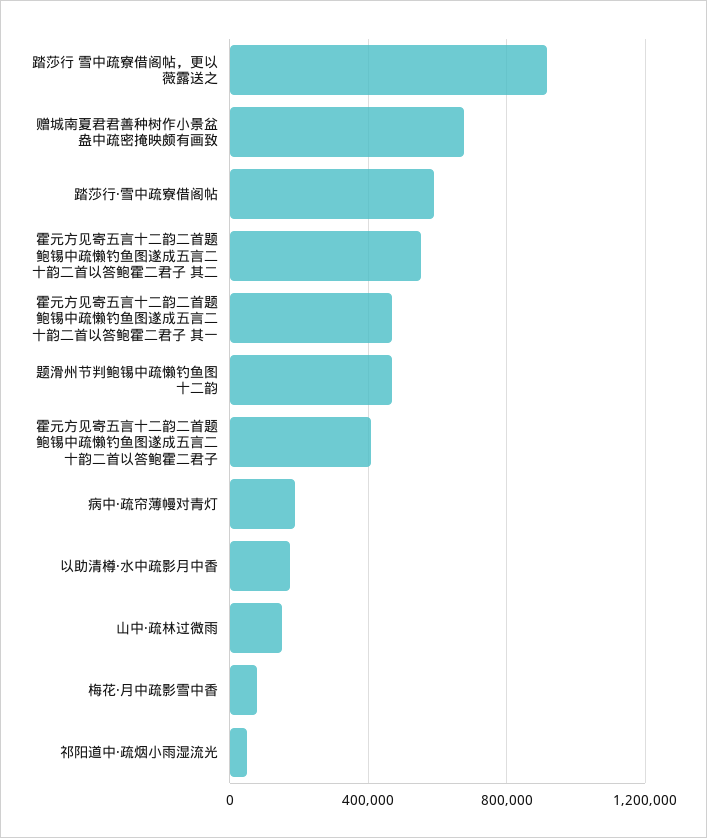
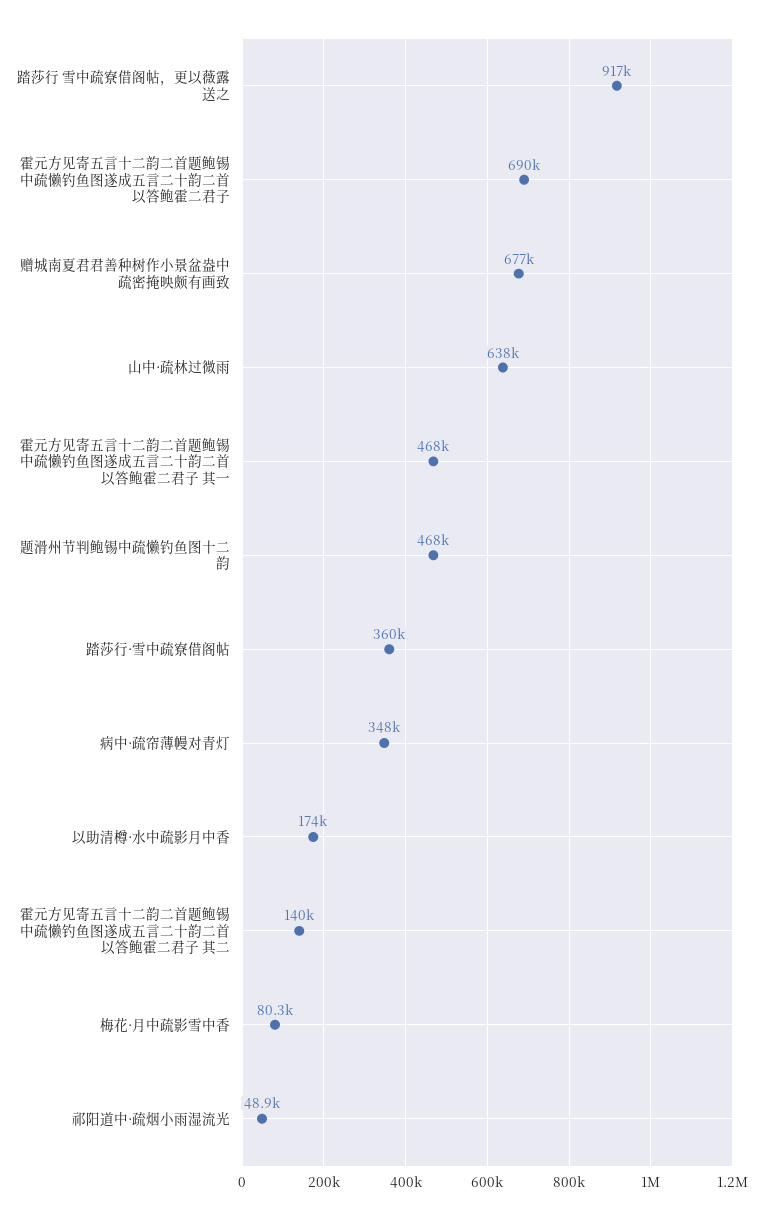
  {
    "踏莎行 雪中疏寮借阁帖，更以薇露送之": 917000,
    "赠城南夏君君善种树作小景盆盎中疏密掩映颇有画致": 677000,
-   "踏莎行·雪中疏寮借阁帖": 600000,
+   "踏莎行·雪中疏寮借阁帖": 360000,
-   "霍元方见寄五言十二韵二首题鲍锡中疏懒钓鱼图遂成五言二十韵二首以答鲍霍二君子 其二": 550000,
+   "霍元方见寄五言十二韵二首题鲍锡中疏懒钓鱼图遂成五言二十韵二首以答鲍霍二君子 其二": 140000,
    "霍元方见寄五言十二韵二首题鲍锡中疏懒钓鱼图遂成五言二十韵二首以答鲍霍二君子 其一": 468000,
    "题滑州节判鲍锡中疏懒钓鱼图十二韵": 468000,
-   "霍元方见寄五言十二韵二首题鲍锡中疏懒钓鱼图遂成五言二十韵二首以答鲍霍二君子": 400000,
+   "霍元方见寄五言十二韵二首题鲍锡中疏懒钓鱼图遂成五言二十韵二首以答鲍霍二君子": 690000,
-   "病中·疏帘薄幔对青灯": 200000,
+   "病中·疏帘薄幔对青灯": 348000,
    "以助清樽·水中疏影月中香": 174000,
-   "山中·疏林过微雨": 150000,
+   "山中·疏林过微雨": 638000,
    "梅花·月中疏影雪中香": 80300,
    "祁阳道中·疏烟小雨湿流光": 48900
  }

